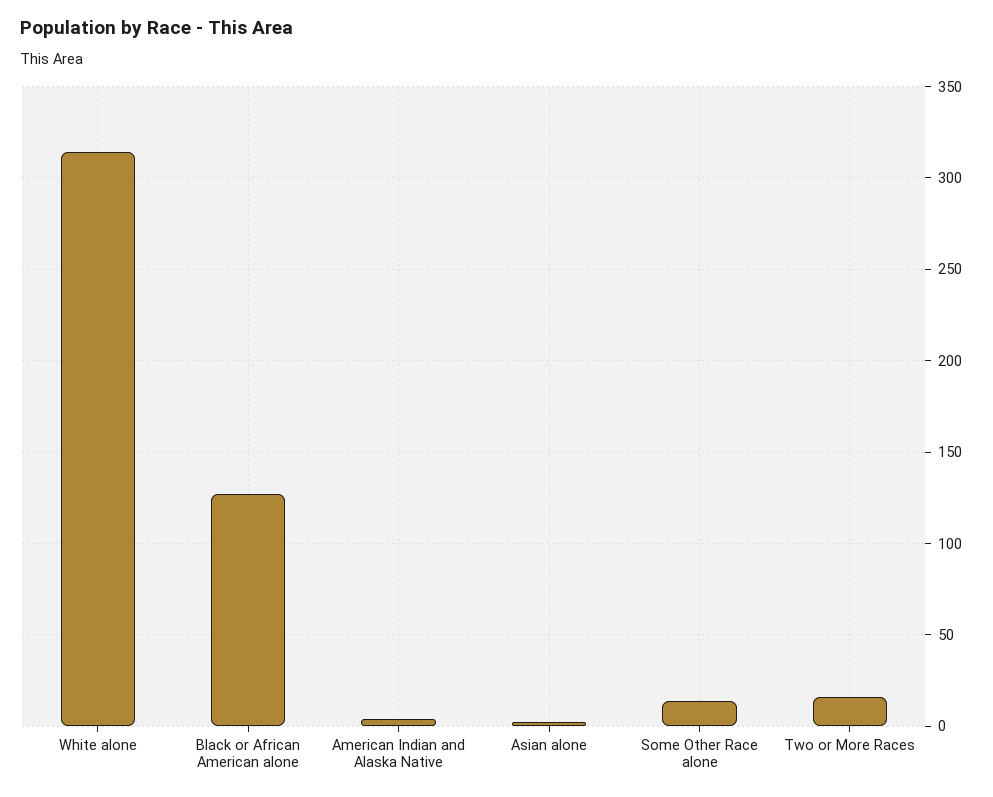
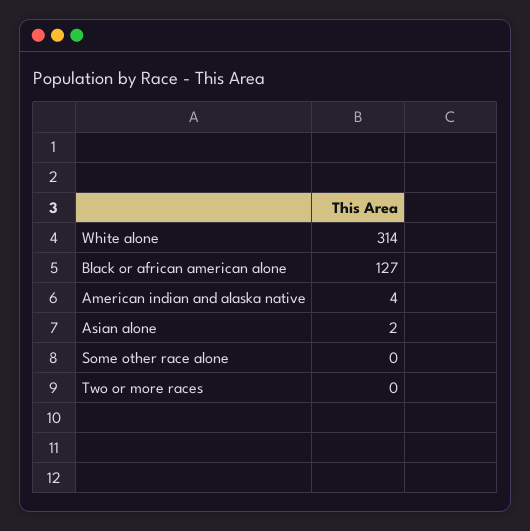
  {
    "White alone": 314,
    "Black or African American alone": 127,
    "American Indian and Alaska Native": 4,
    "Asian alone": 2,
-   "Some Other Race alone": 15,
+   "Some Other Race alone": 0,
-   "Two or More Races": 15
+   "Two or More Races": 0
  }

